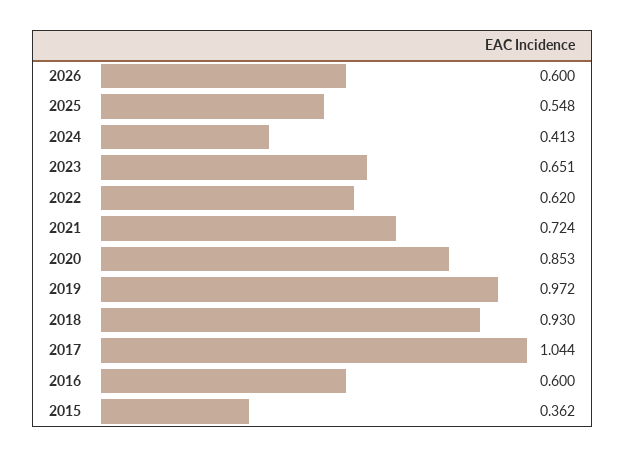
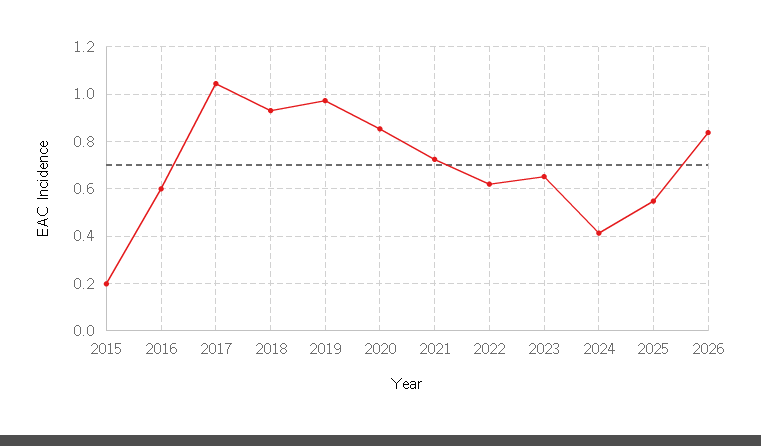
  {
-   "2026": 0.6,
+   "2026": 0.85,
    "2025": 0.548,
    "2024": 0.413,
    "2023": 0.651,
    "2022": 0.62,
    "2021": 0.724,
    "2020": 0.853,
    "2019": 0.972,
    "2018": 0.93,
    "2017": 1.044,
    "2016": 0.6,
-   "2015": 0.362
+   "2015": 0.2
  }

